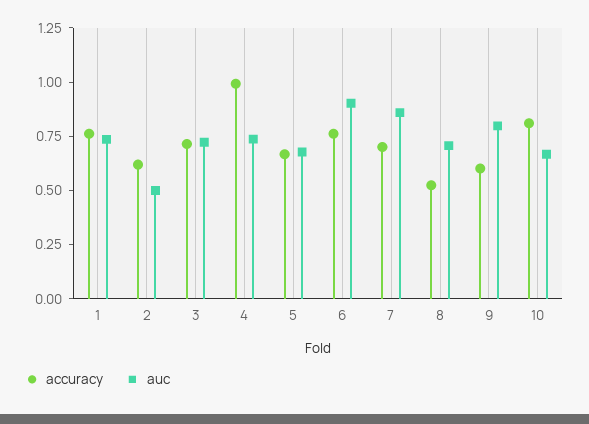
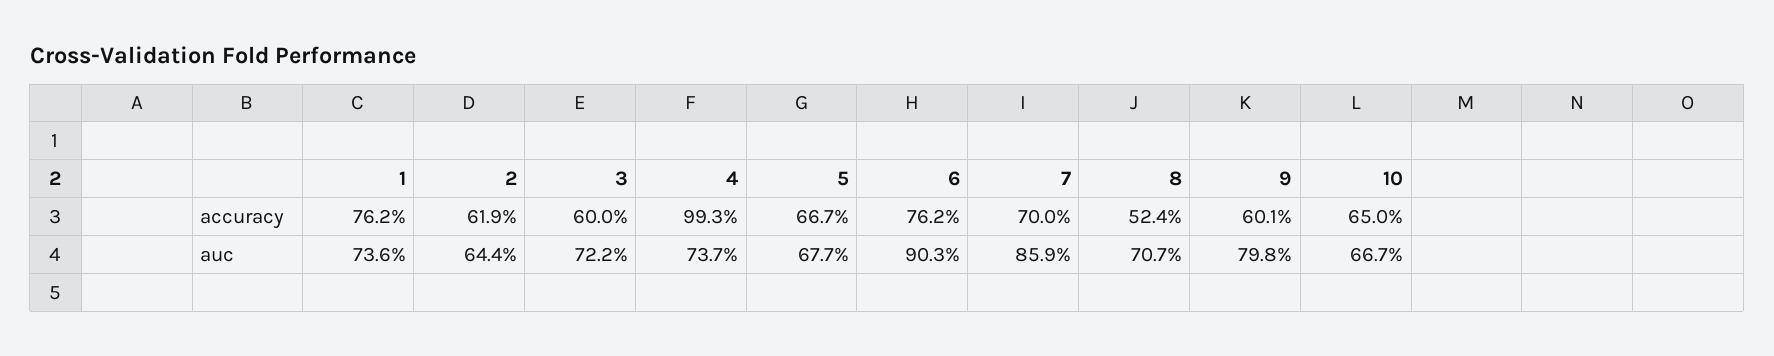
  {
    "accuracy": {
      "1": 0.762,
      "2": 0.619,
-     "3": 0.7,
+     "3": 0.6,
      "4": 0.993,
      "5": 0.667,
      "6": 0.762,
      "7": 0.7,
      "8": 0.524,
      "9": 0.601,
-     "10": 0.8
+     "10": 0.65
    },
    "auc": {
      "1": 0.736,
-     "2": 0.5,
+     "2": 0.644,
      "3": 0.722,
      "4": 0.737,
      "5": 0.677,
      "6": 0.903,
      "7": 0.859,
      "8": 0.707,
      "9": 0.798,
      "10": 0.667
    }
  }

